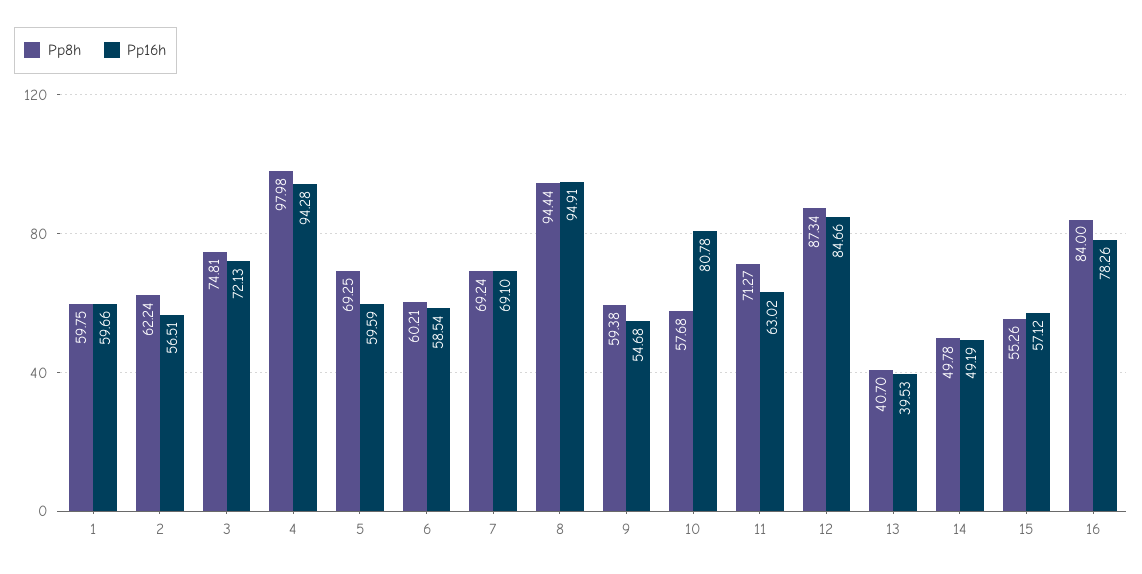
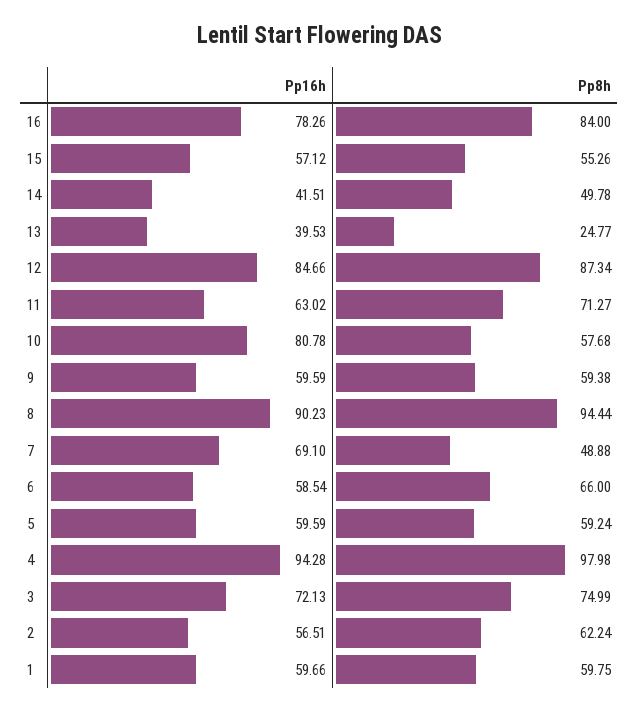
  {
    "Pp8h": {
      "1": 59.75,
      "2": 62.24,
-     "3": 74.81,
+     "3": 74.99,
      "4": 97.98,
-     "5": 69.25,
+     "5": 59.24,
-     "6": 60.21,
+     "6": 66,
-     "7": 69.24,
+     "7": 48.88,
      "8": 94.44,
      "9": 59.38,
      "10": 57.68,
      "11": 71.27,
      "12": 87.34,
-     "13": 40.7,
+     "13": 24.77,
      "14": 49.78,
      "15": 55.26,
      "16": 84
    },
    "Pp16h": {
      "1": 59.66,
      "2": 56.51,
      "3": 72.13,
      "4": 94.28,
      "5": 59.59,
      "6": 58.54,
      "7": 69.1,
-     "8": 94.91,
+     "8": 90.23,
-     "9": 54.68,
+     "9": 59.59,
      "10": 80.78,
      "11": 63.02,
      "12": 84.66,
      "13": 39.53,
-     "14": 49.19,
+     "14": 41.51,
      "15": 57.12,
      "16": 78.26
    }
  }

